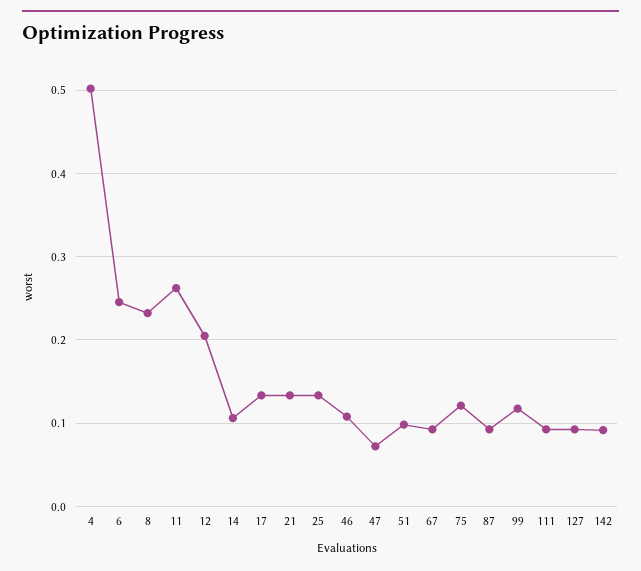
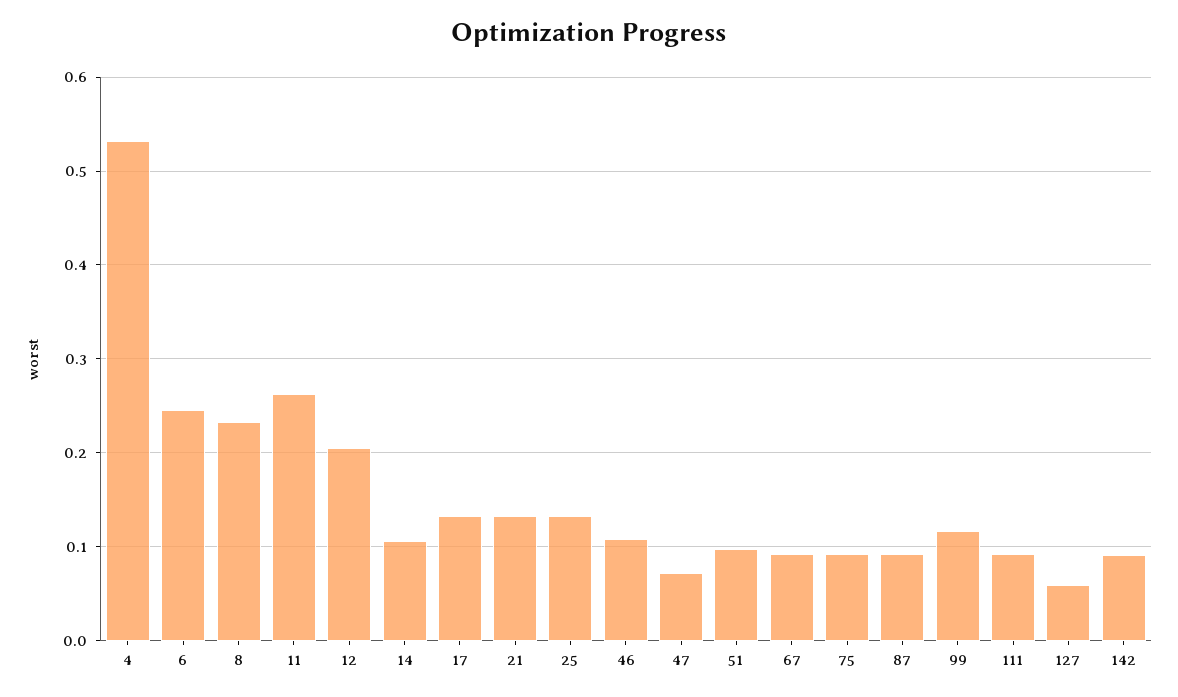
  {
-   "4": 0.5,
+   "4": 0.53,
    "6": 0.25,
    "8": 0.23,
    "11": 0.26,
    "12": 0.2,
    "14": 0.11,
    "17": 0.13,
    "21": 0.13,
    "25": 0.13,
    "46": 0.11,
    "47": 0.07,
    "51": 0.1,
    "67": 0.09,
-   "75": 0.12,
+   "75": 0.09,
    "87": 0.09,
    "99": 0.12,
    "111": 0.09,
-   "127": 0.09,
+   "127": 0.06,
    "142": 0.09
  }

